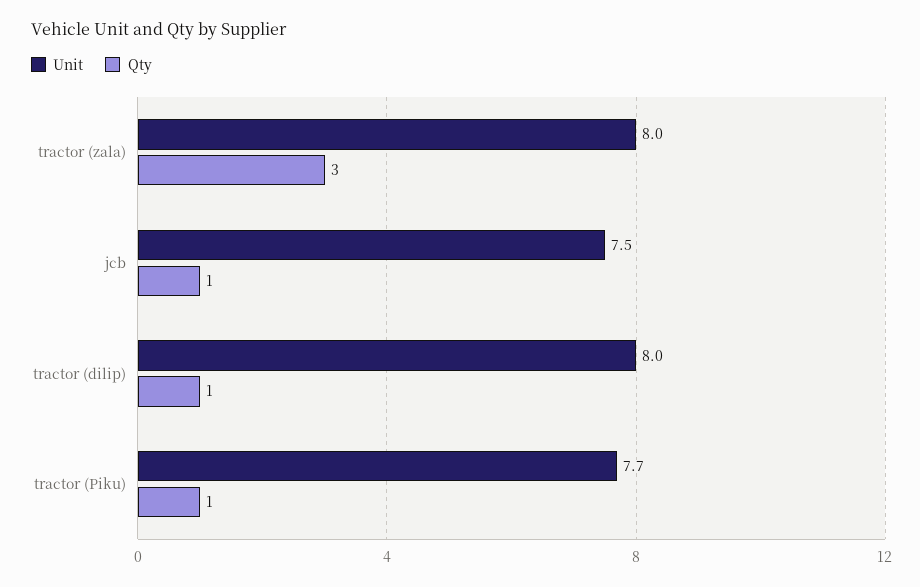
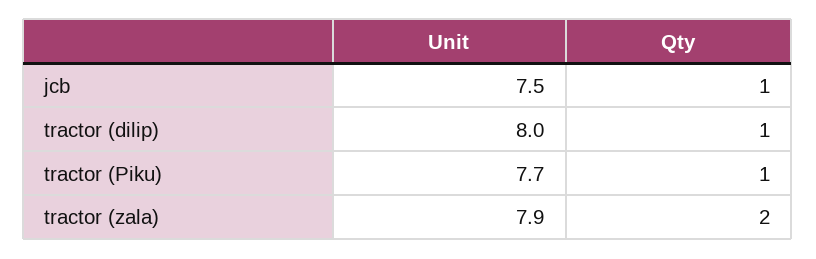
  {
    "Unit": {
-     "tractor (zala)": 8,
+     "tractor (zala)": 7.9,
      "jcb": 7.5,
      "tractor (dilip)": 8,
      "tractor (Piku)": 7.7
    },
    "Qty": {
-     "tractor (zala)": 3,
+     "tractor (zala)": 2,
      "jcb": 1,
      "tractor (dilip)": 1,
      "tractor (Piku)": 1
    }
  }

